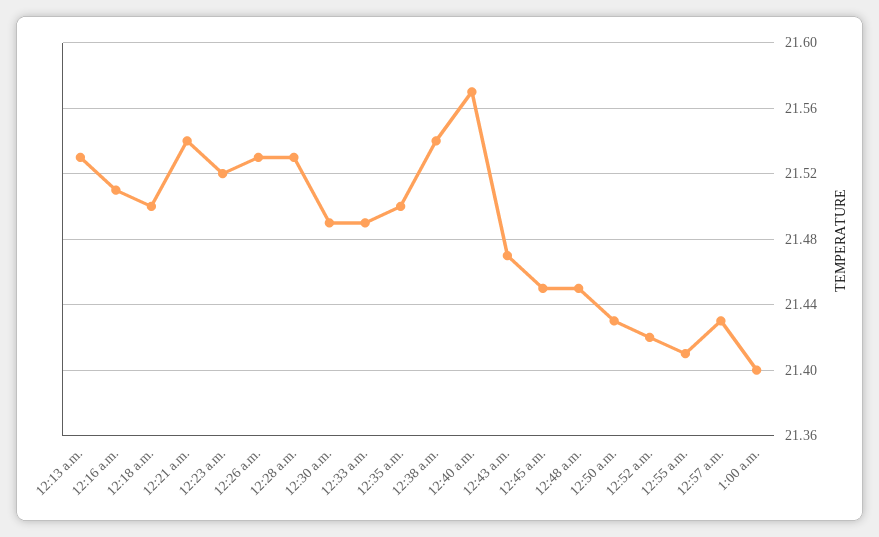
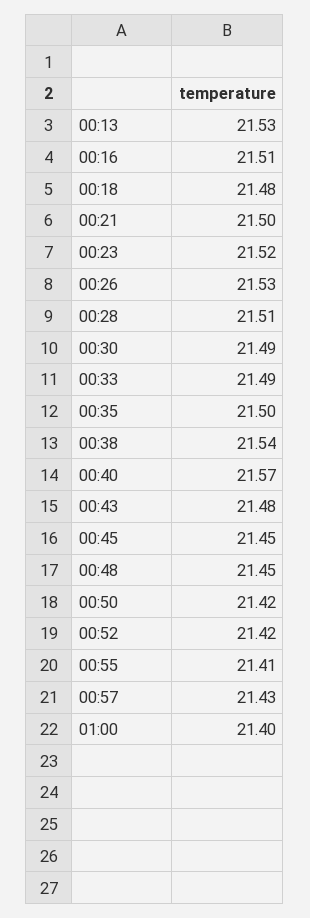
  {
    "12:13 a.m.": 21.53,
    "12:16 a.m.": 21.51,
-   "12:18 a.m.": 21.5,
+   "12:18 a.m.": 21.48,
-   "12:21 a.m.": 21.54,
+   "12:21 a.m.": 21.5,
    "12:23 a.m.": 21.52,
    "12:26 a.m.": 21.53,
-   "12:28 a.m.": 21.53,
+   "12:28 a.m.": 21.51,
    "12:30 a.m.": 21.49,
    "12:33 a.m.": 21.49,
    "12:35 a.m.": 21.5,
    "12:38 a.m.": 21.54,
    "12:40 a.m.": 21.57,
-   "12:43 a.m.": 21.47,
+   "12:43 a.m.": 21.48,
    "12:45 a.m.": 21.45,
    "12:48 a.m.": 21.45,
-   "12:50 a.m.": 21.43,
+   "12:50 a.m.": 21.42,
    "12:52 a.m.": 21.42,
    "12:55 a.m.": 21.41,
    "12:57 a.m.": 21.43,
    "1:00 a.m.": 21.4
  }

